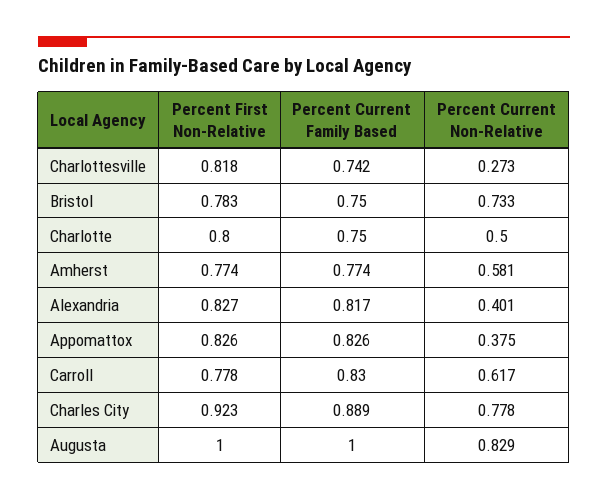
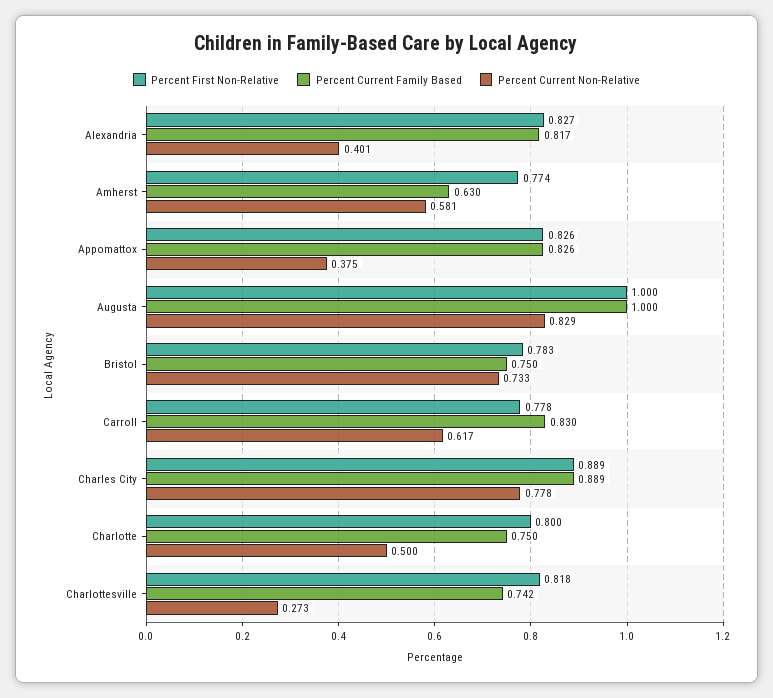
  {
    "Percent First Non-Relative": {
      "Charlottesville": 0.818,
      "Bristol": 0.783,
      "Charlotte": 0.8,
      "Amherst": 0.774,
      "Alexandria": 0.827,
      "Appomattox": 0.826,
      "Carroll": 0.778,
-     "Charles City": 0.923,
+     "Charles City": 0.889,
      "Augusta": 1
    },
    "Percent Current Family Based": {
      "Charlottesville": 0.742,
      "Bristol": 0.75,
      "Charlotte": 0.75,
-     "Amherst": 0.774,
+     "Amherst": 0.63,
      "Alexandria": 0.817,
      "Appomattox": 0.826,
      "Carroll": 0.83,
      "Charles City": 0.889,
      "Augusta": 1
    },
    "Percent Current Non-Relative": {
      "Charlottesville": 0.273,
      "Bristol": 0.733,
      "Charlotte": 0.5,
      "Amherst": 0.581,
      "Alexandria": 0.401,
      "Appomattox": 0.375,
      "Carroll": 0.617,
      "Charles City": 0.778,
      "Augusta": 0.829
    }
  }

